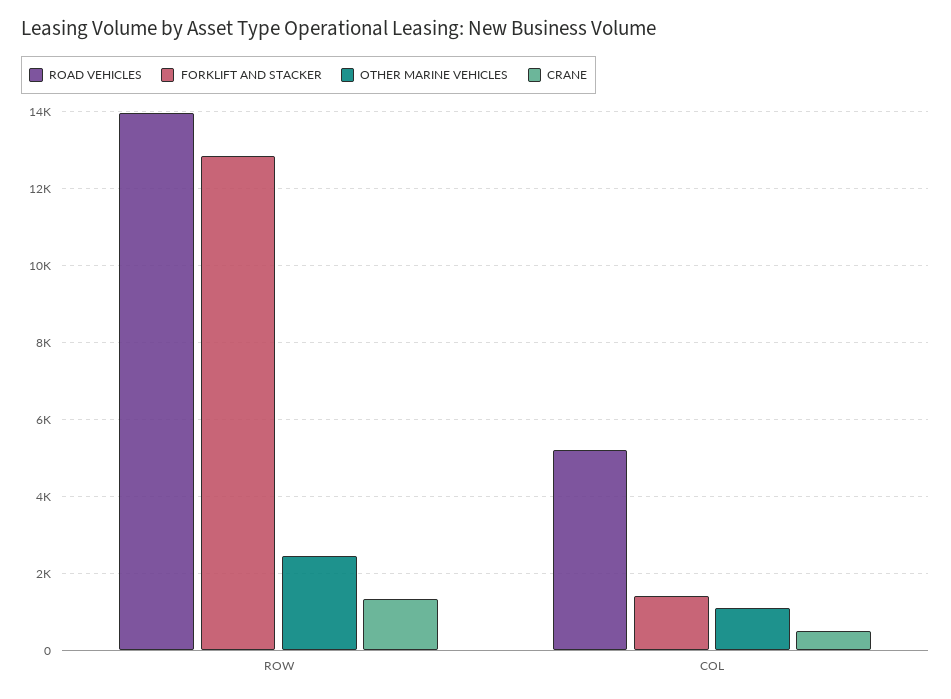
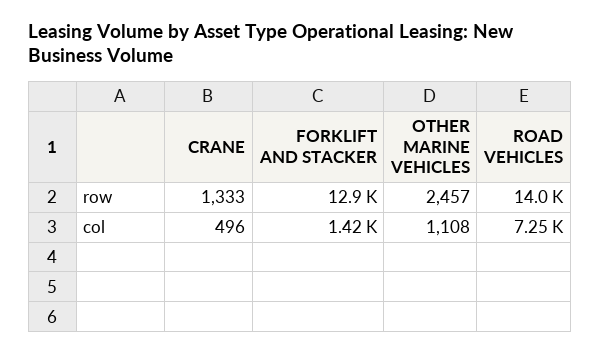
  {
    "ROAD VEHICLES": {
      "ROW": 14000,
-     "COL": 5200
+     "COL": 7250
    },
    "FORKLIFT AND STACKER": {
      "ROW": 12900,
      "COL": 1420
    },
    "OTHER MARINE VEHICLES": {
      "ROW": 2457,
      "COL": 1108
    },
    "CRANE": {
      "ROW": 1333,
      "COL": 496
    }
  }

